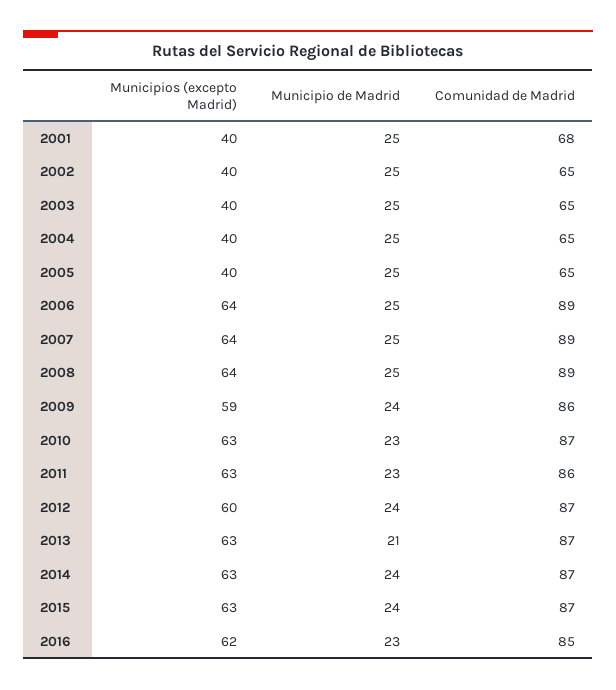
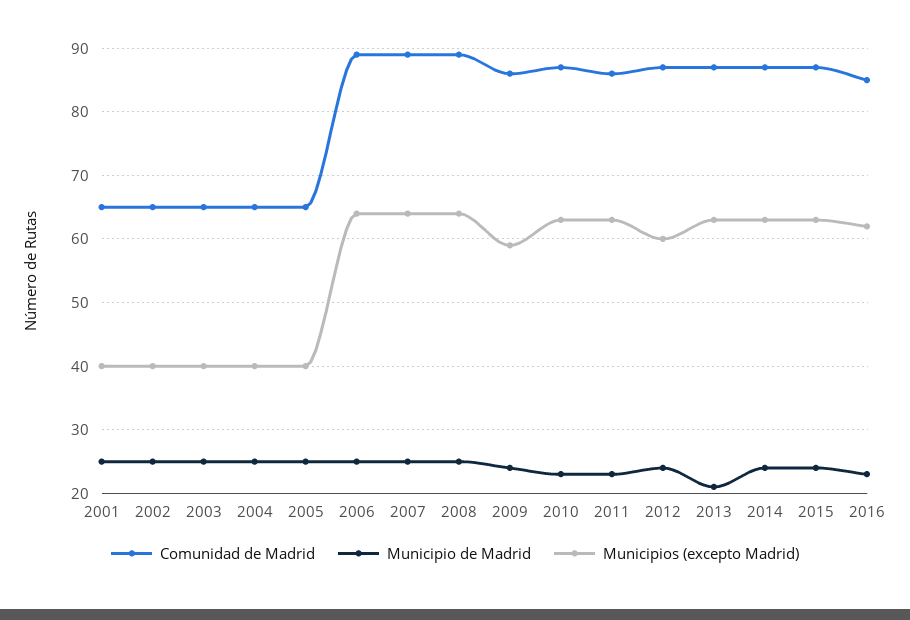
  {
    "Municipios (excepto Madrid)": {
      "2001": 40,
      "2002": 40,
      "2003": 40,
      "2004": 40,
      "2005": 40,
      "2006": 64,
      "2007": 64,
      "2008": 64,
      "2009": 59,
      "2010": 63,
      "2011": 63,
      "2012": 60,
      "2013": 63,
      "2014": 63,
      "2015": 63,
      "2016": 62
    },
    "Municipio de Madrid": {
      "2001": 25,
      "2002": 25,
      "2003": 25,
      "2004": 25,
      "2005": 25,
      "2006": 25,
      "2007": 25,
      "2008": 25,
      "2009": 24,
      "2010": 23,
      "2011": 23,
      "2012": 24,
      "2013": 21,
      "2014": 24,
      "2015": 24,
      "2016": 23
    },
    "Comunidad de Madrid": {
-     "2001": 68,
+     "2001": 65,
      "2002": 65,
      "2003": 65,
      "2004": 65,
      "2005": 65,
      "2006": 89,
      "2007": 89,
      "2008": 89,
      "2009": 86,
      "2010": 87,
      "2011": 86,
      "2012": 87,
      "2013": 87,
      "2014": 87,
      "2015": 87,
      "2016": 85
    }
  }

